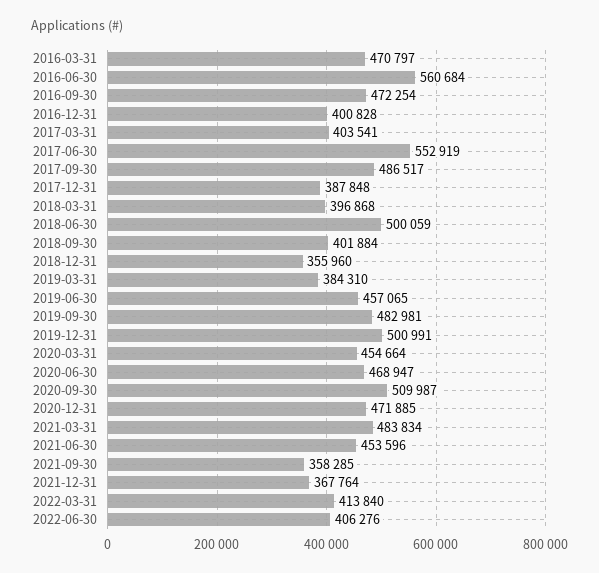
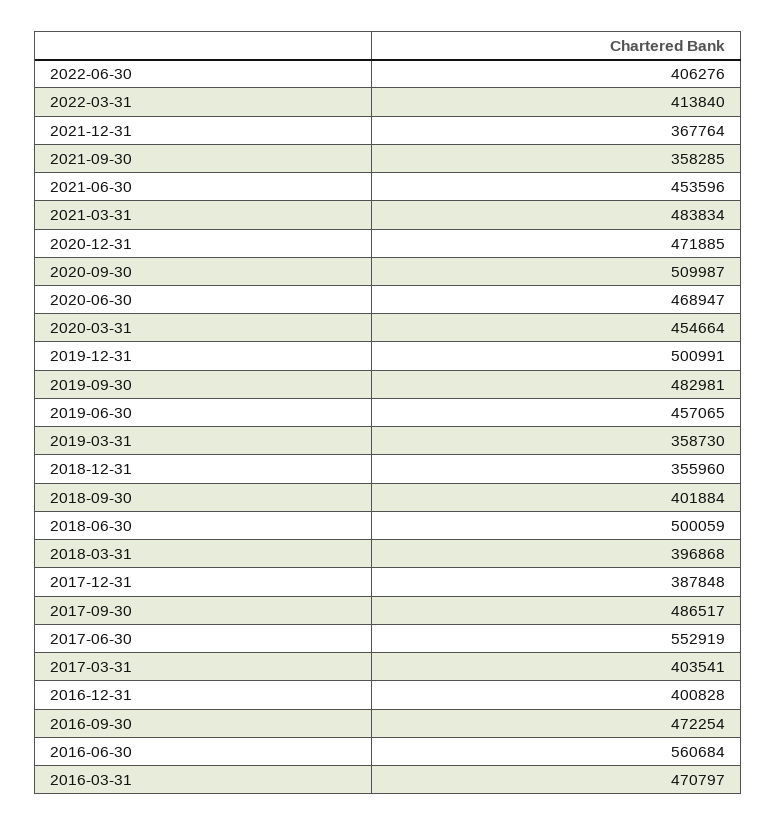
  {
    "2016-03-31": 470797,
    "2016-06-30": 560684,
    "2016-09-30": 472254,
    "2016-12-31": 400828,
    "2017-03-31": 403541,
    "2017-06-30": 552919,
    "2017-09-30": 486517,
    "2017-12-31": 387848,
    "2018-03-31": 396868,
    "2018-06-30": 500059,
    "2018-09-30": 401884,
    "2018-12-31": 355960,
-   "2019-03-31": 384310,
+   "2019-03-31": 358730,
    "2019-06-30": 457065,
    "2019-09-30": 482981,
    "2019-12-31": 500991,
    "2020-03-31": 454664,
    "2020-06-30": 468947,
    "2020-09-30": 509987,
    "2020-12-31": 471885,
    "2021-03-31": 483834,
    "2021-06-30": 453596,
    "2021-09-30": 358285,
    "2021-12-31": 367764,
    "2022-03-31": 413840,
    "2022-06-30": 406276
  }

